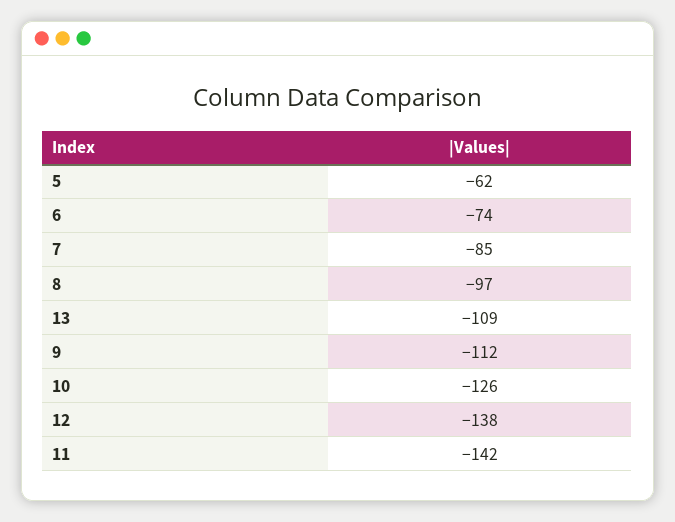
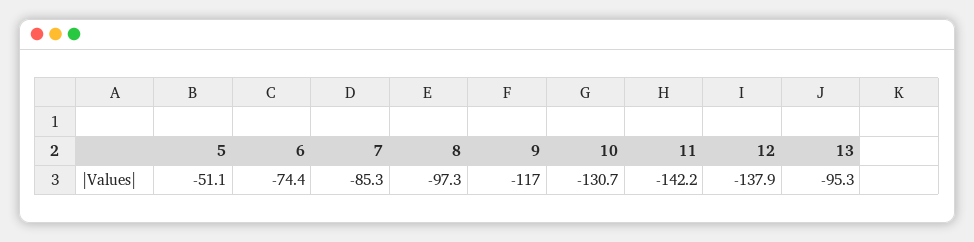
  {
-   "5": -62,
+   "5": -51.1,
    "6": -74.4,
    "7": -85.3,
    "8": -97.3,
-   "13": -109,
+   "13": -95.3,
-   "9": -112,
+   "9": -117,
-   "10": -126,
+   "10": -130.7,
    "12": -137.9,
    "11": -142.2
  }

